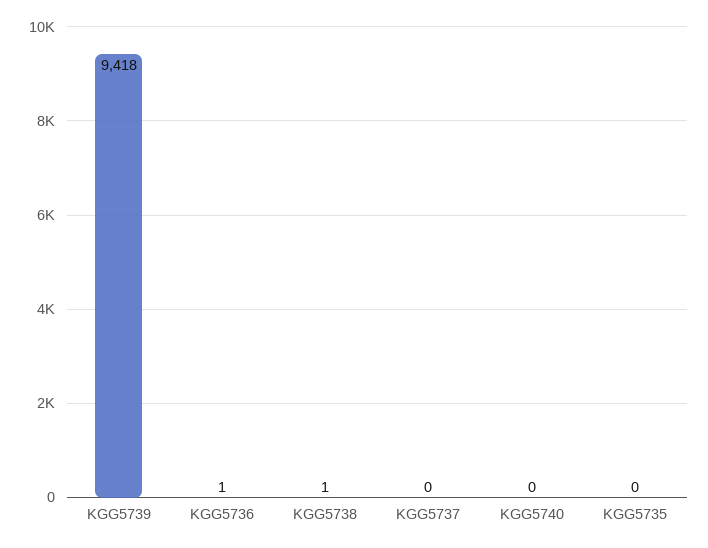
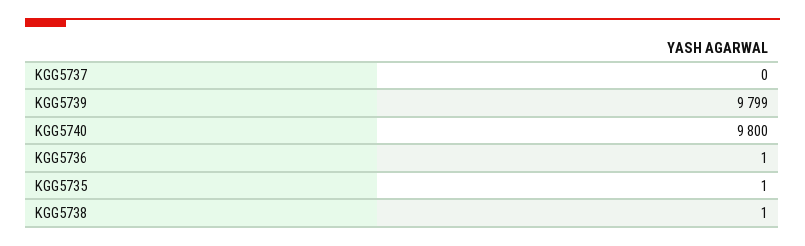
  {
-   "KGG5739": 9418,
+   "KGG5739": 9799,
    "KGG5736": 1,
    "KGG5738": 1,
    "KGG5737": 0,
-   "KGG5740": 0,
+   "KGG5740": 9800,
-   "KGG5735": 0
+   "KGG5735": 1
  }

